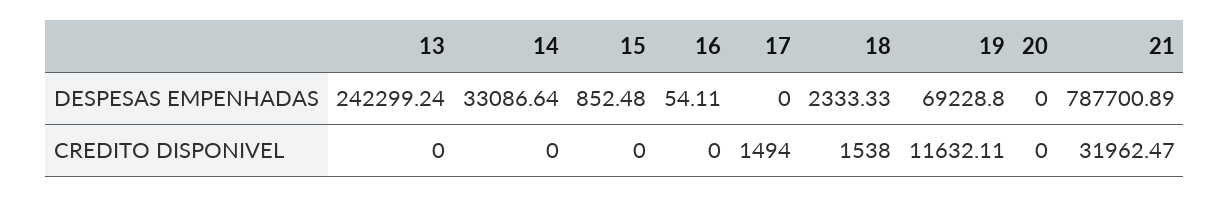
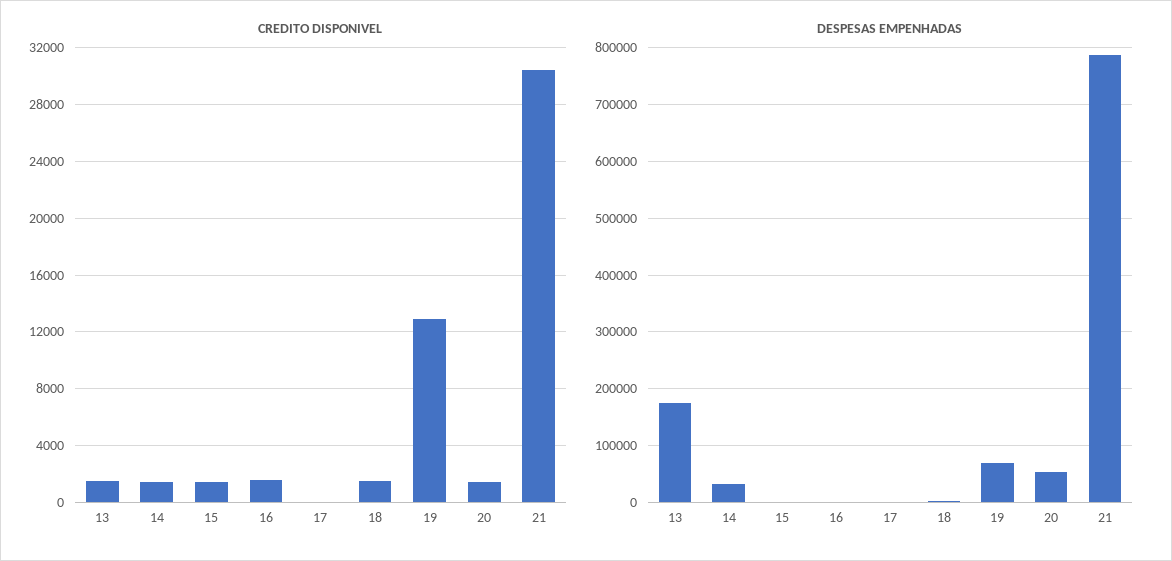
  {
    "DESPESAS EMPENHADAS": {
-     "13": 242299.24,
+     "13": 180000,
      "14": 33086.64,
      "15": 852.48,
      "16": 54.11,
      "17": 0,
      "18": 2333.33,
      "19": 69228.8,
-     "20": 0,
+     "20": 60000,
      "21": 787700.89
    },
    "CREDITO DISPONIVEL": {
-     "13": 0,
+     "13": 1500,
-     "14": 0,
+     "14": 1500,
-     "15": 0,
+     "15": 1500,
-     "16": 0,
+     "16": 1500,
-     "17": 1494,
+     "17": 0,
      "18": 1538,
-     "19": 11632.11,
+     "19": 13000,
-     "20": 0,
+     "20": 1500,
-     "21": 31962.47
+     "21": 30500
    }
  }

